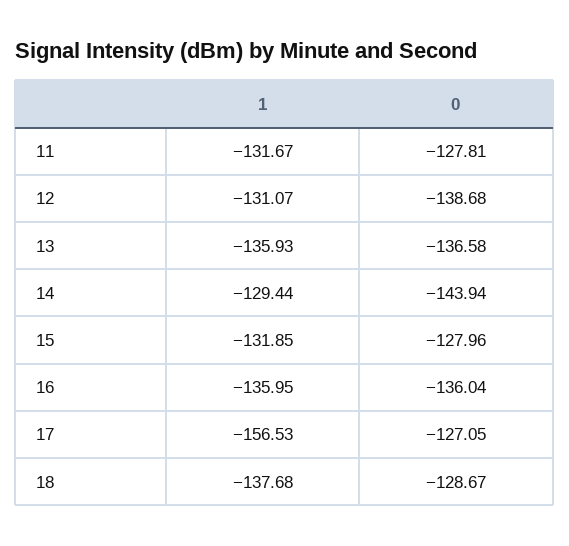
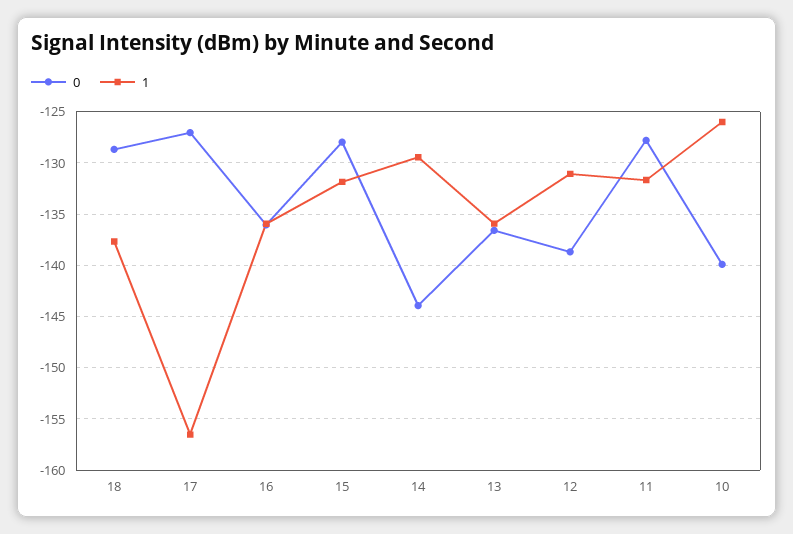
  {
    "1": {
      "11": -131.67,
      "12": -131.07,
      "13": -135.93,
      "14": -129.44,
      "15": -131.85,
      "16": -135.95,
      "17": -156.53,
-     "18": -137.68
+     "18": -137.68,
+     "10": -126
    },
    "0": {
      "11": -127.81,
      "12": -138.68,
      "13": -136.58,
      "14": -143.94,
      "15": -127.96,
      "16": -136.04,
      "17": -127.05,
-     "18": -128.67
+     "18": -128.67,
+     "10": -140
    }
  }

